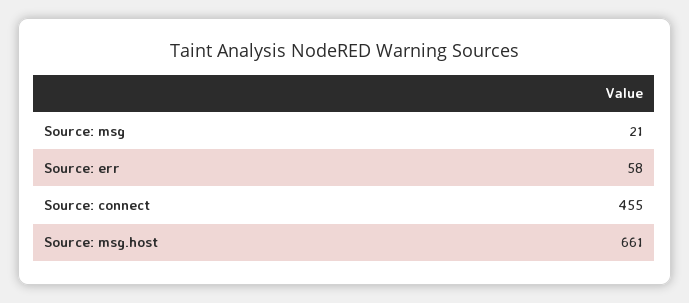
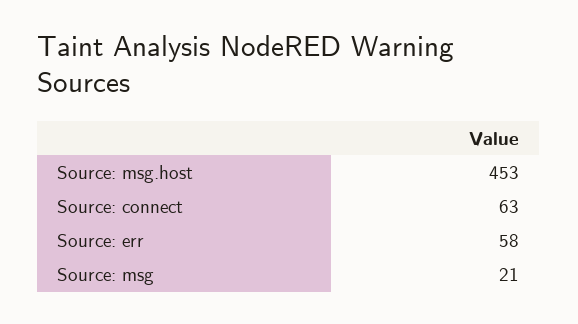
  {
    "Source: msg": 21,
    "Source: err": 58,
-   "Source: connect": 455,
+   "Source: connect": 63,
-   "Source: msg.host": 661
+   "Source: msg.host": 453
  }

